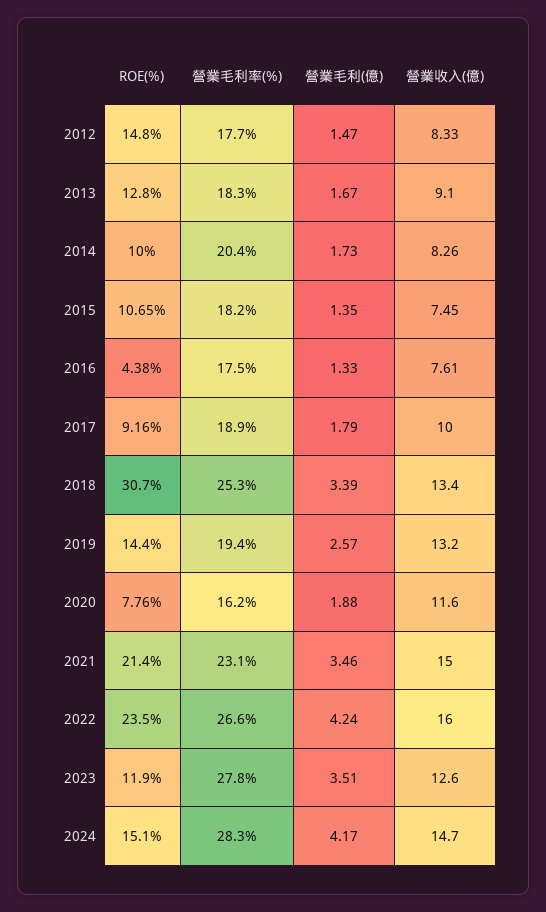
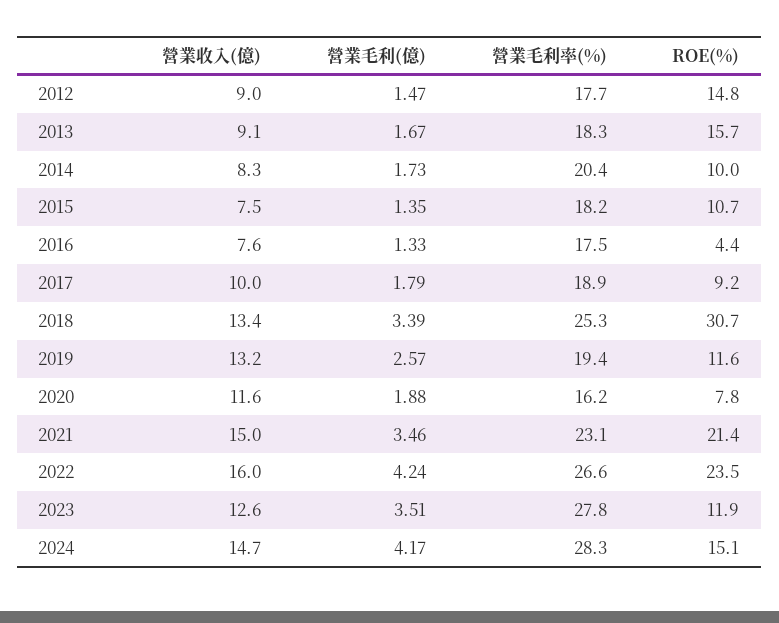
  {
    "ROE(%)": {
      "2012": 14.8,
-     "2013": 12.8,
+     "2013": 15.7,
      "2014": 10,
      "2015": 10.65,
      "2016": 4.38,
      "2017": 9.16,
      "2018": 30.7,
-     "2019": 14.4,
+     "2019": 11.6,
      "2020": 7.76,
      "2021": 21.4,
      "2022": 23.5,
      "2023": 11.9,
      "2024": 15.1
    },
    "營業毛利率(%)": {
      "2012": 17.7,
      "2013": 18.3,
      "2014": 20.4,
      "2015": 18.2,
      "2016": 17.5,
      "2017": 18.9,
      "2018": 25.3,
      "2019": 19.4,
      "2020": 16.2,
      "2021": 23.1,
      "2022": 26.6,
      "2023": 27.8,
      "2024": 28.3
    },
    "營業毛利(億)": {
      "2012": 1.47,
      "2013": 1.67,
      "2014": 1.73,
      "2015": 1.35,
      "2016": 1.33,
      "2017": 1.79,
      "2018": 3.39,
      "2019": 2.57,
      "2020": 1.88,
      "2021": 3.46,
      "2022": 4.24,
      "2023": 3.51,
      "2024": 4.17
    },
    "營業收入(億)": {
-     "2012": 8.33,
+     "2012": 9,
      "2013": 9.1,
      "2014": 8.26,
      "2015": 7.45,
      "2016": 7.61,
      "2017": 10,
      "2018": 13.4,
      "2019": 13.2,
      "2020": 11.6,
      "2021": 15,
      "2022": 16,
      "2023": 12.6,
      "2024": 14.7
    }
  }

